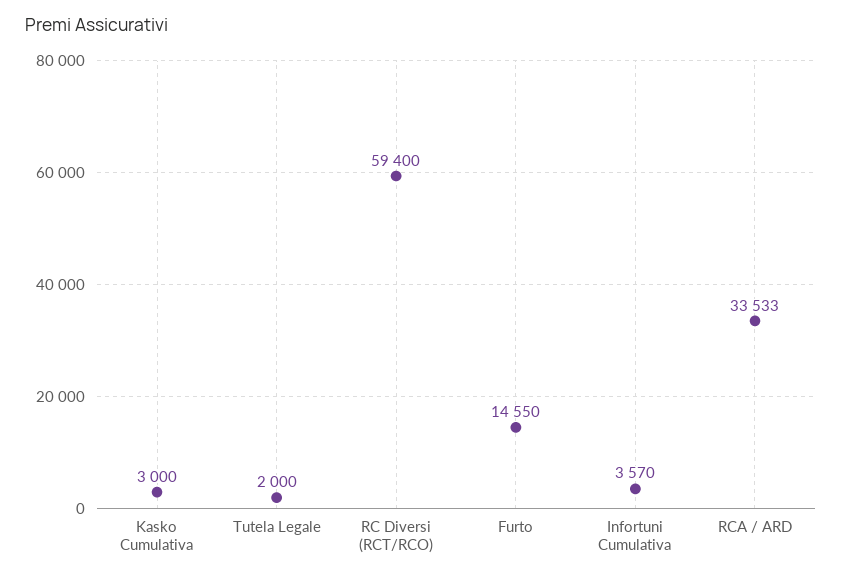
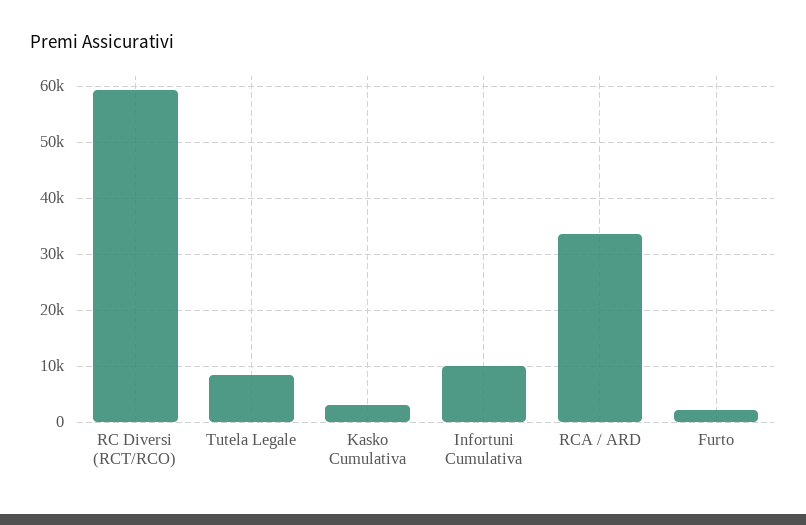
  {
    "Kasko Cumulativa": 3000,
-   "Tutela Legale": 2000,
+   "Tutela Legale": 8000,
    "RC Diversi (RCT/RCO)": 59400,
-   "Furto": 14550,
+   "Furto": 2000,
-   "Infortuni Cumulativa": 3570,
+   "Infortuni Cumulativa": 10000,
    "RCA / ARD": 33533
  }

